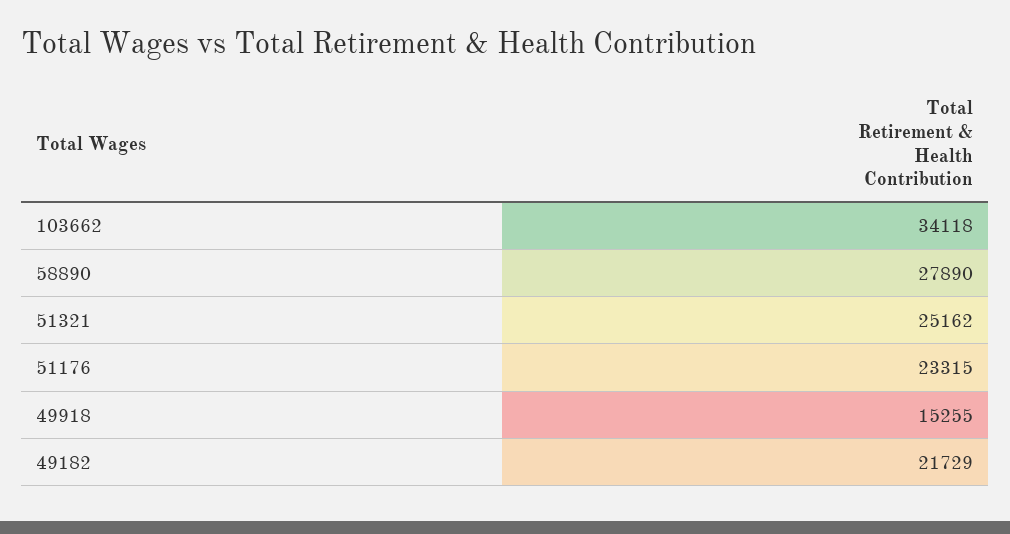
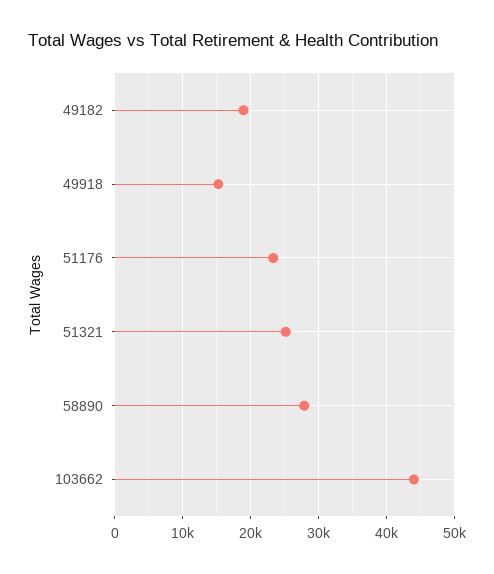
  {
-   "103662": 34118,
+   "103662": 44000,
    "58890": 27890,
    "51321": 25162,
    "51176": 23315,
    "49918": 15255,
-   "49182": 21729
+   "49182": 19000
  }

